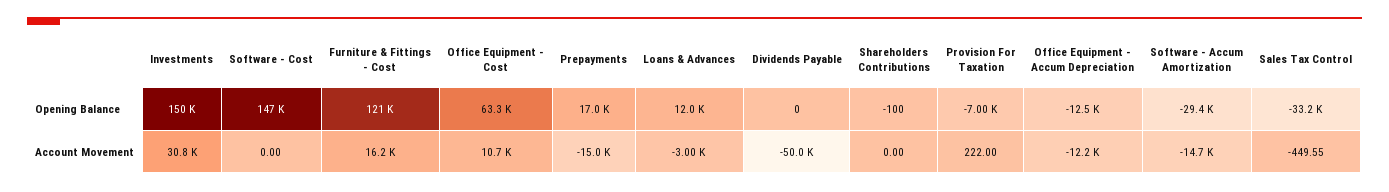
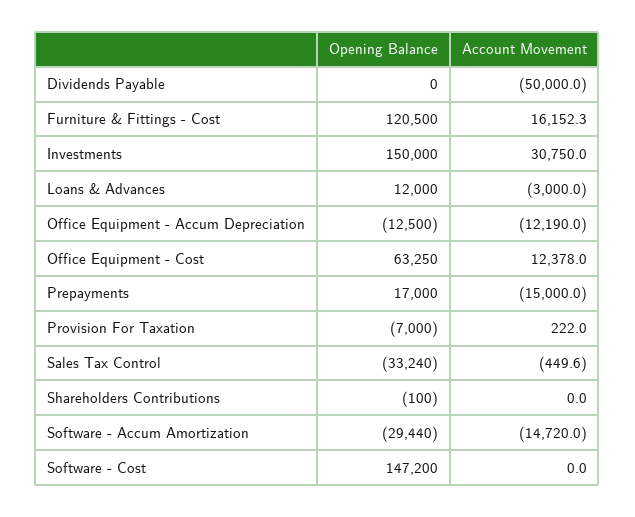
  {
    "Investments": {
      "Opening Balance": 150000,
      "Account Movement": 30750
    },
    "Software - Cost": {
      "Opening Balance": 147200,
      "Account Movement": 0
    },
    "Furniture & Fittings - Cost": {
      "Opening Balance": 120500,
      "Account Movement": 16152.3
    },
    "Office Equipment - Cost": {
      "Opening Balance": 63250,
-     "Account Movement": 10700
+     "Account Movement": 12378
    },
    "Prepayments": {
      "Opening Balance": 17000,
      "Account Movement": -15000
    },
    "Loans & Advances": {
      "Opening Balance": 12000,
      "Account Movement": -3000
    },
    "Dividends Payable": {
      "Opening Balance": 0,
      "Account Movement": -50000
    },
    "Shareholders Contributions": {
      "Opening Balance": -100,
      "Account Movement": 0
    },
    "Provision For Taxation": {
      "Opening Balance": -7000,
      "Account Movement": 222
    },
    "Office Equipment - Accum Depreciation": {
      "Opening Balance": -12500,
      "Account Movement": -12190
    },
    "Software - Accum Amortization": {
      "Opening Balance": -29440,
      "Account Movement": -14720
    },
    "Sales Tax Control": {
      "Opening Balance": -33240,
      "Account Movement": -449.55
    }
  }

